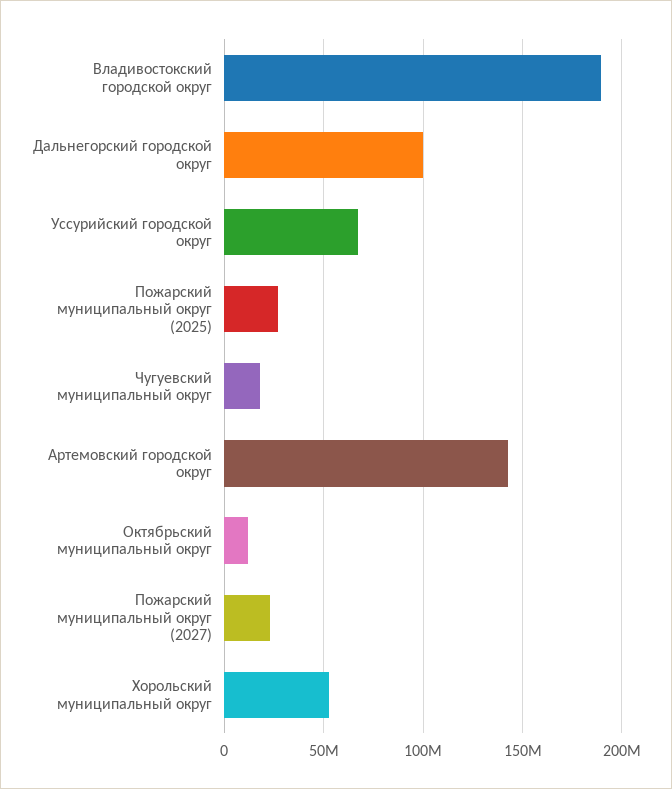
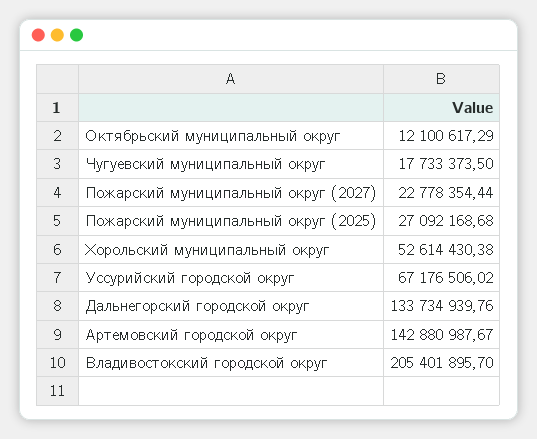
  {
-   "Владивостокский городской округ": 190000000,
+   "Владивостокский городской округ": 205401895.7,
-   "Дальнегорский городской округ": 100000000,
+   "Дальнегорский городской округ": 133734939.76,
    "Уссурийский городской округ": 67176506.02,
    "Пожарский муниципальный округ (2025)": 27092168.68,
    "Чугуевский муниципальный округ": 17733373.5,
    "Артемовский городской округ": 142880987.67,
    "Октябрьский муниципальный округ": 12100617.29,
    "Пожарский муниципальный округ (2027)": 22778354.44,
    "Хорольский муниципальный округ": 52614430.38
  }

